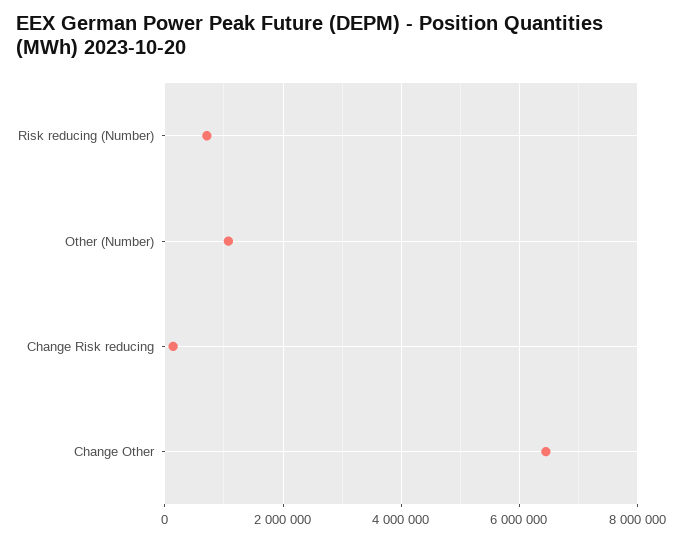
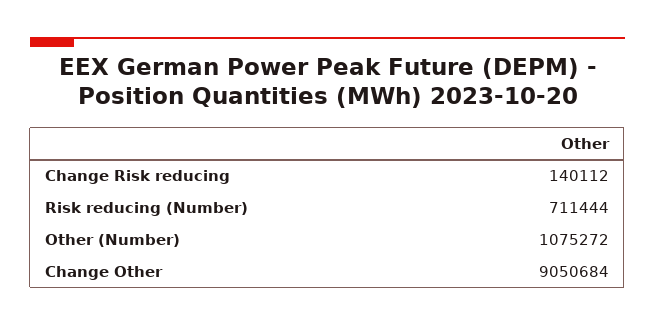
  {
    "Risk reducing (Number)": 711444,
    "Other (Number)": 1075272,
    "Change Risk reducing": 140112,
-   "Change Other": 6400000
+   "Change Other": 9050684
  }

